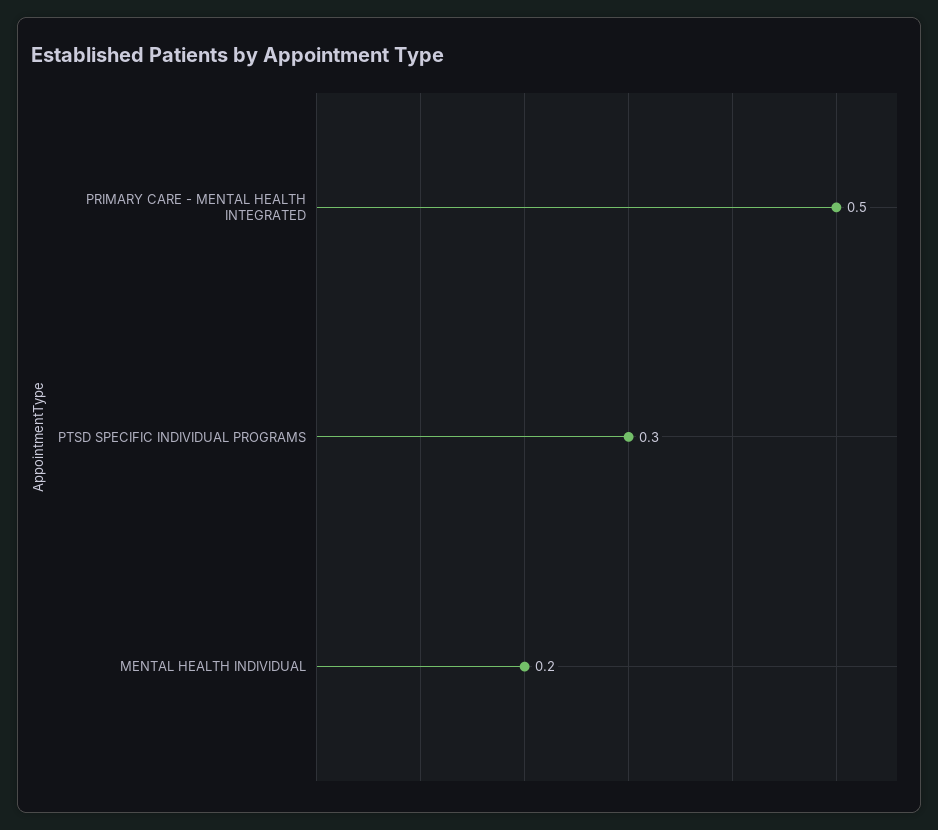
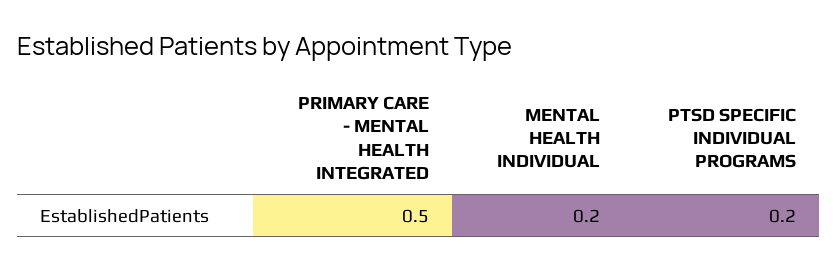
  {
    "PRIMARY CARE - MENTAL HEALTH INTEGRATED": 0.5,
-   "PTSD SPECIFIC INDIVIDUAL PROGRAMS": 0.3,
+   "PTSD SPECIFIC INDIVIDUAL PROGRAMS": 0.2,
    "MENTAL HEALTH INDIVIDUAL": 0.2
  }

